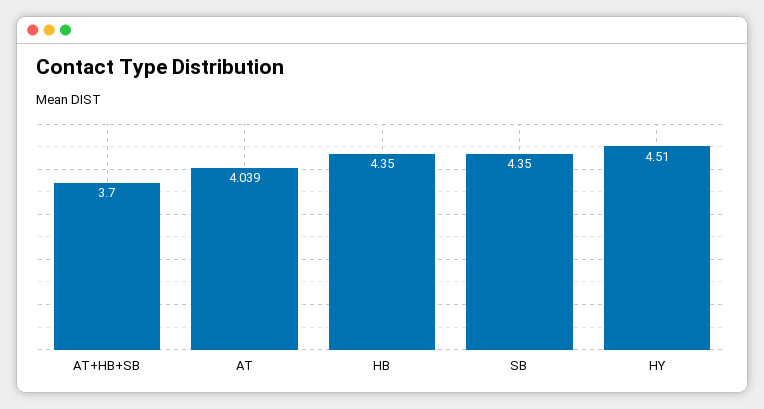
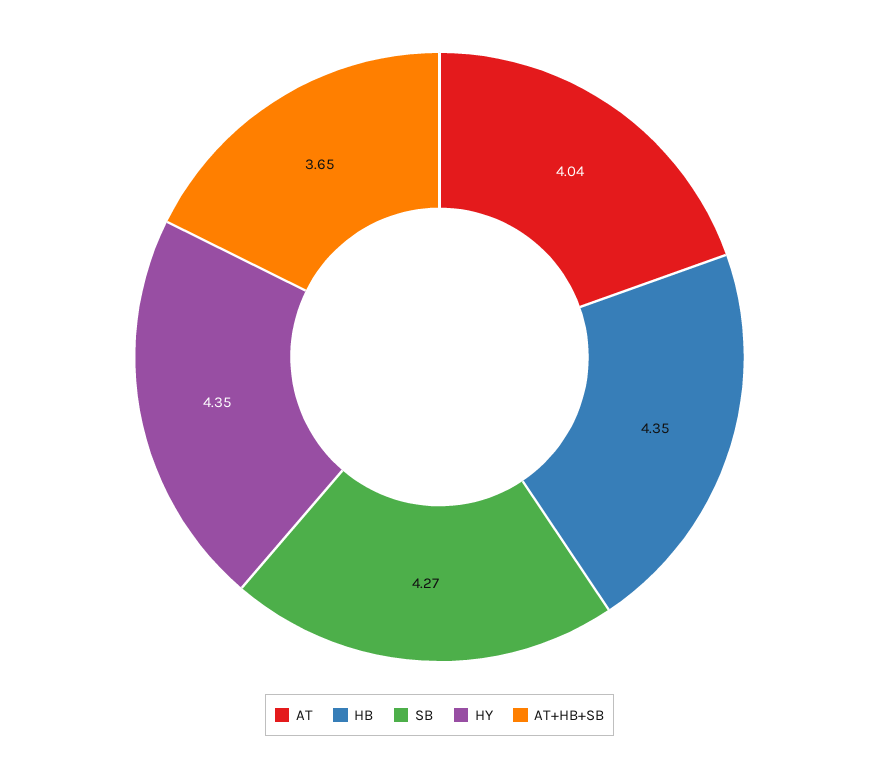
  {
-   "AT+HB+SB": 3.7,
+   "AT+HB+SB": 3.65,
    "AT": 4.039,
    "HB": 4.35,
-   "SB": 4.35,
+   "SB": 4.27,
-   "HY": 4.51
+   "HY": 4.35
  }

